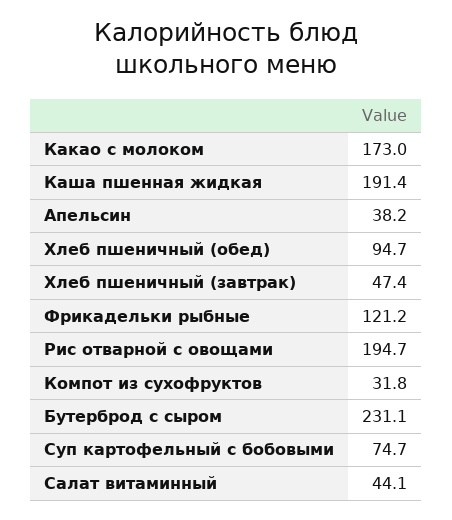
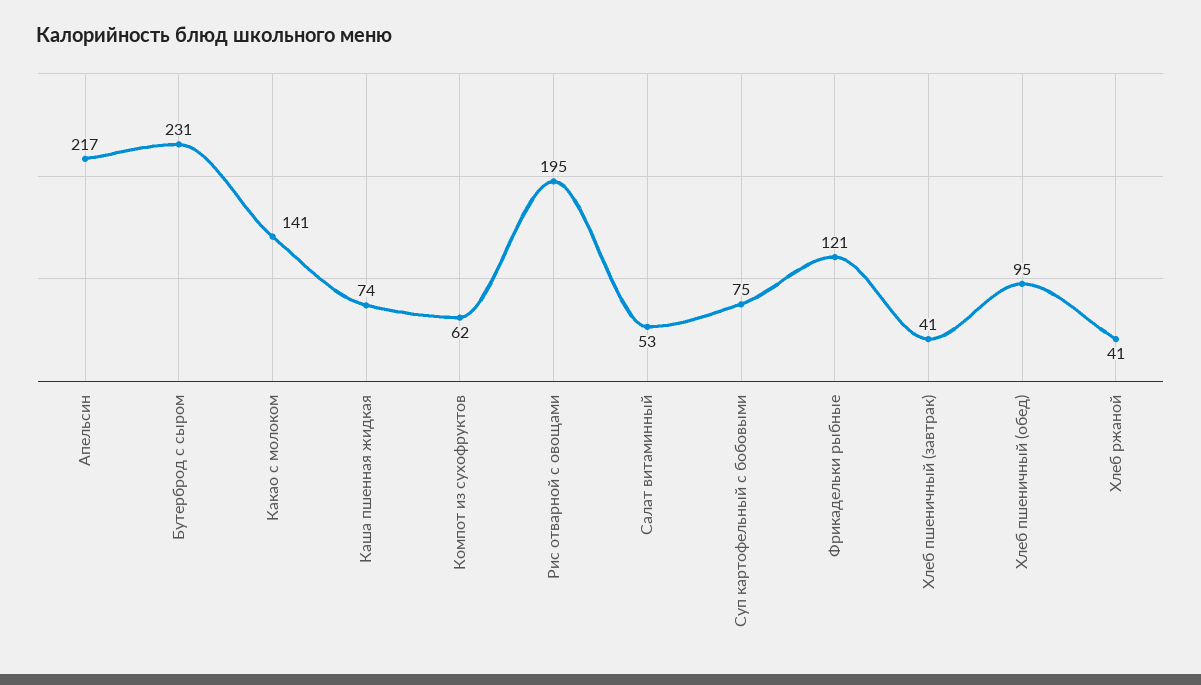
  {
-   "Какао с молоком": 173,
+   "Какао с молоком": 141,
-   "Каша пшенная жидкая": 191.4,
+   "Каша пшенная жидкая": 74,
-   "Апельсин": 38.2,
+   "Апельсин": 217,
    "Хлеб пшеничный (обед)": 94.7,
-   "Хлеб пшеничный (завтрак)": 47.4,
+   "Хлеб пшеничный (завтрак)": 41,
    "Фрикадельки рыбные": 121.2,
    "Рис отварной с овощами": 194.7,
-   "Компот из сухофруктов": 31.8,
+   "Компот из сухофруктов": 62,
    "Бутерброд с сыром": 231.1,
    "Суп картофельный с бобовыми": 74.7,
-   "Салат витаминный": 44.1
+   "Салат витаминный": 53,
+   "Хлеб ржаной": 41
  }

